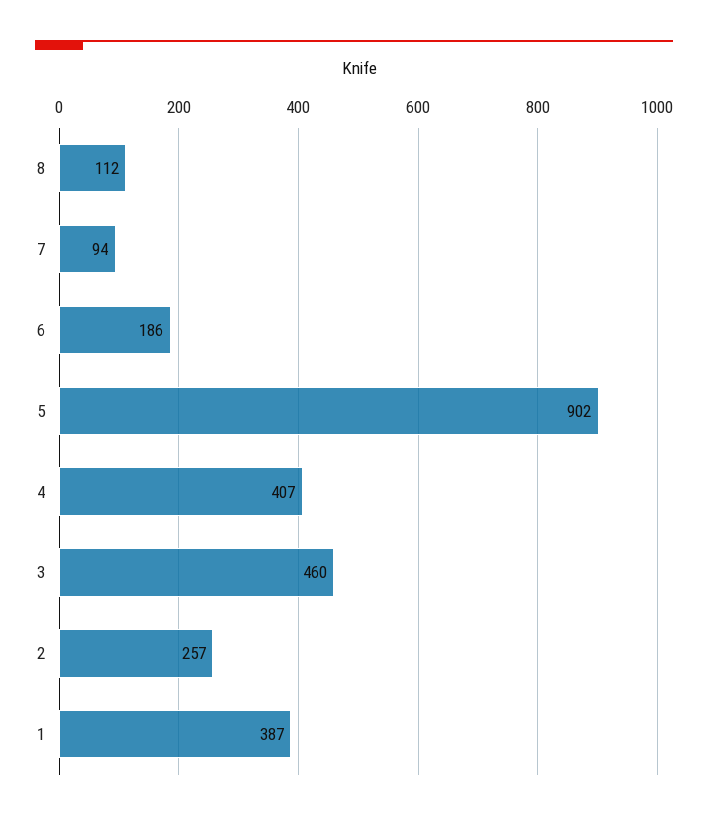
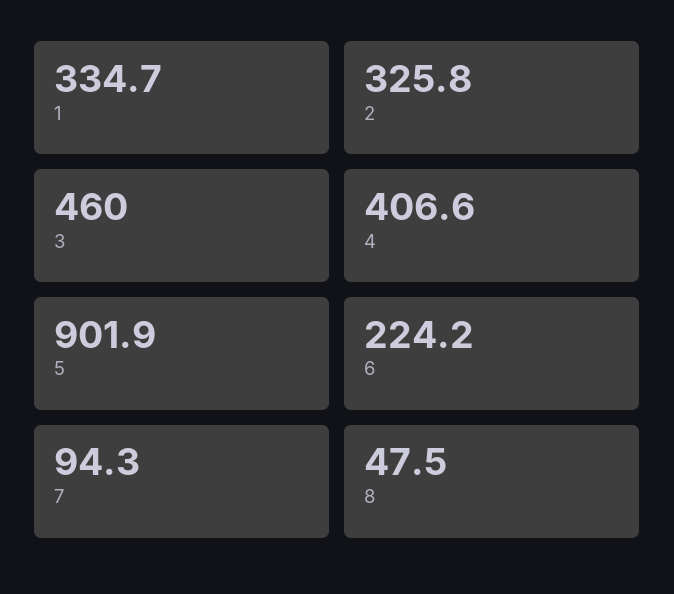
  {
-   "8": 112,
+   "8": 47.5,
    "7": 94.3,
-   "6": 186,
+   "6": 224.2,
    "5": 901.9,
    "4": 406.6,
    "3": 460,
-   "2": 257,
+   "2": 325.8,
-   "1": 387
+   "1": 334.7
  }

